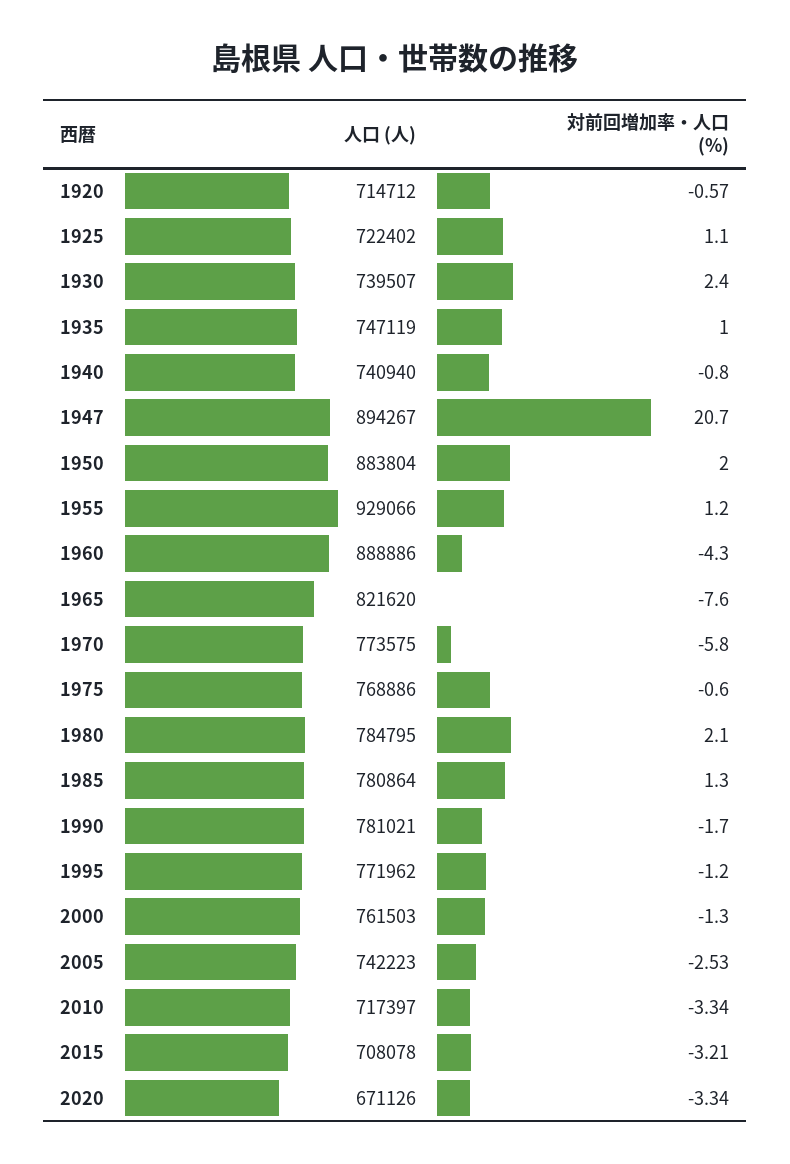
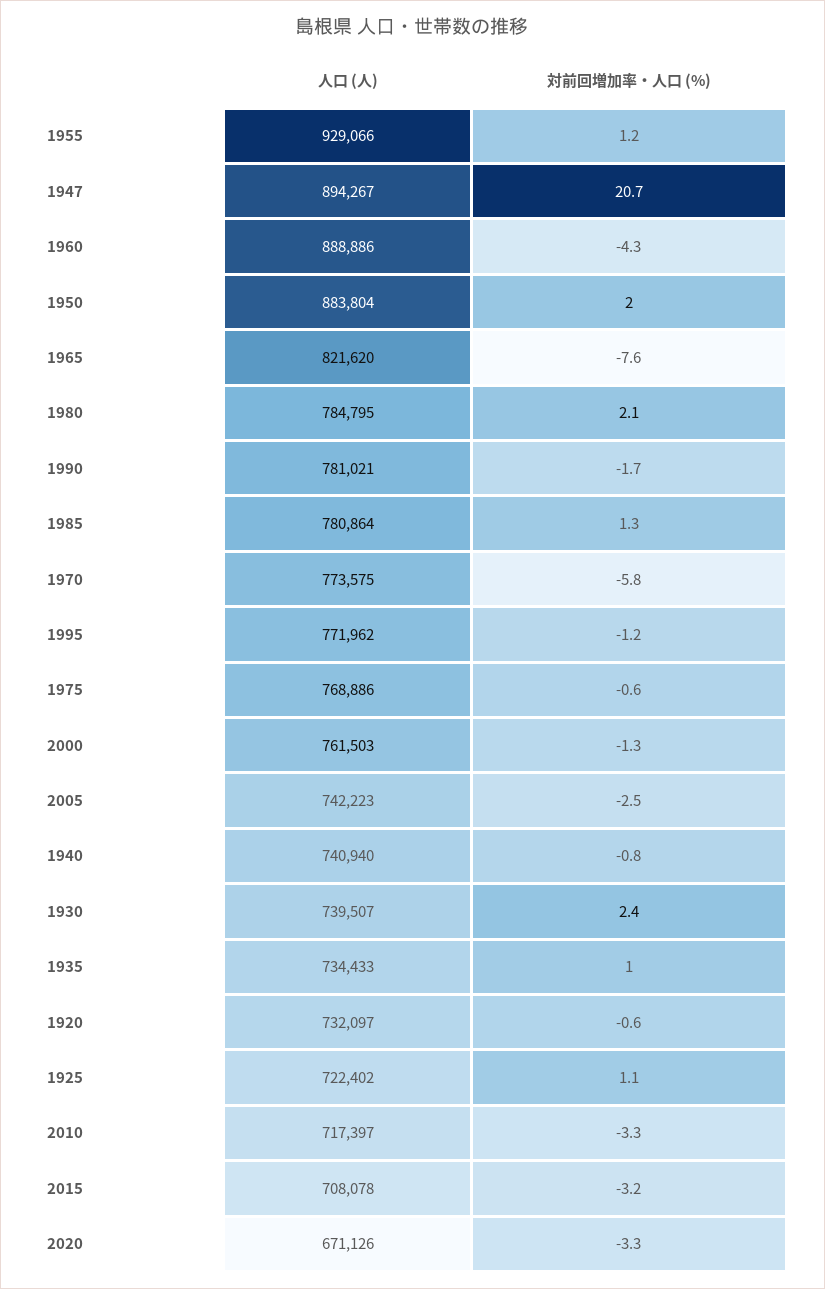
  {
    "人口 (人)": {
-     "1920": 714712,
+     "1920": 732097,
      "1925": 722402,
      "1930": 739507,
-     "1935": 747119,
+     "1935": 734433,
      "1940": 740940,
      "1947": 894267,
      "1950": 883804,
      "1955": 929066,
      "1960": 888886,
      "1965": 821620,
      "1970": 773575,
      "1975": 768886,
      "1980": 784795,
      "1985": 780864,
      "1990": 781021,
      "1995": 771962,
      "2000": 761503,
      "2005": 742223,
      "2010": 717397,
      "2015": 708078,
      "2020": 671126
    },
    "対前回増加率・人口 (%)": {
      "1920": -0.57,
      "1925": 1.1,
      "1930": 2.4,
      "1935": 1,
      "1940": -0.8,
      "1947": 20.7,
      "1950": 2,
      "1955": 1.2,
      "1960": -4.3,
      "1965": -7.6,
      "1970": -5.8,
      "1975": -0.6,
      "1980": 2.1,
      "1985": 1.3,
      "1990": -1.7,
      "1995": -1.2,
      "2000": -1.3,
      "2005": -2.53,
      "2010": -3.34,
      "2015": -3.21,
      "2020": -3.34
    }
  }

